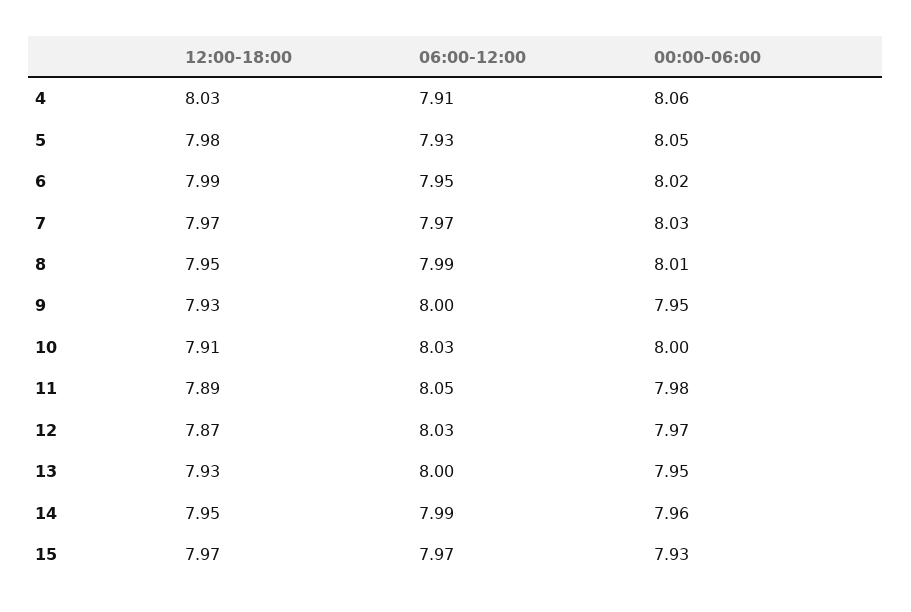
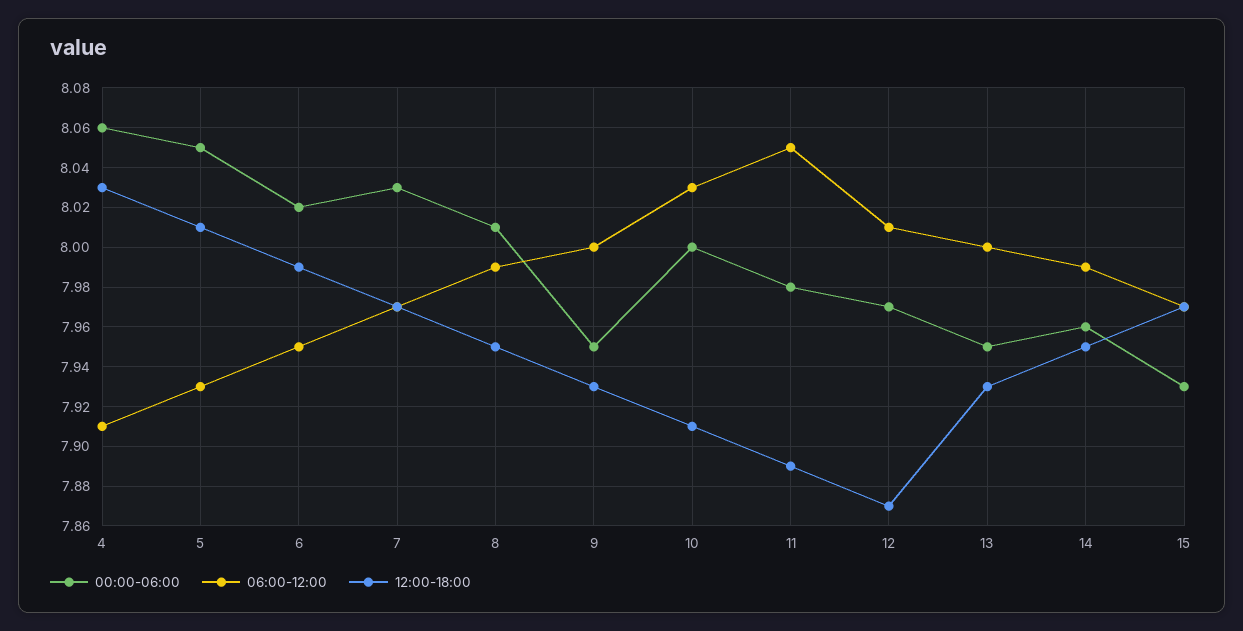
  {
    "12:00-18:00": {
      "4": 8.03,
-     "5": 7.98,
+     "5": 8.01,
      "6": 7.99,
      "7": 7.97,
      "8": 7.95,
      "9": 7.93,
      "10": 7.91,
      "11": 7.89,
      "12": 7.87,
      "13": 7.93,
      "14": 7.95,
      "15": 7.97
    },
    "06:00-12:00": {
      "4": 7.91,
      "5": 7.93,
      "6": 7.95,
      "7": 7.97,
      "8": 7.99,
      "9": 8,
      "10": 8.03,
      "11": 8.05,
-     "12": 8.03,
+     "12": 8.01,
      "13": 8,
      "14": 7.99,
      "15": 7.97
    },
    "00:00-06:00": {
      "4": 8.06,
      "5": 8.05,
      "6": 8.02,
      "7": 8.03,
      "8": 8.01,
      "9": 7.95,
      "10": 8,
      "11": 7.98,
      "12": 7.97,
      "13": 7.95,
      "14": 7.96,
      "15": 7.93
    }
  }

